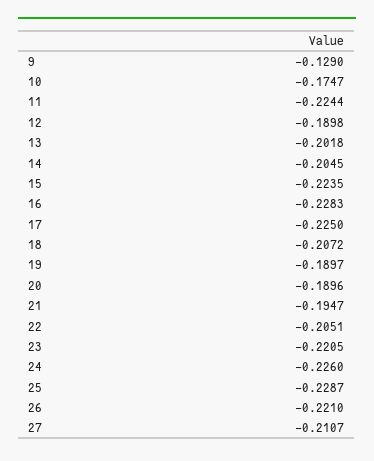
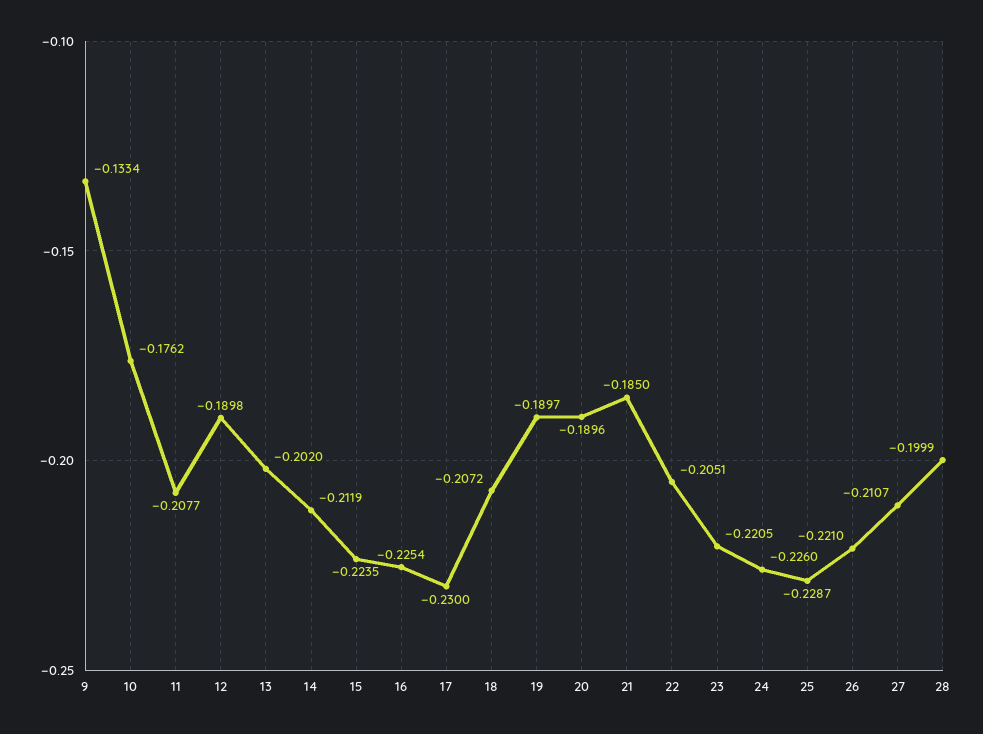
  {
-   "9": -0.129,
+   "9": -0.1334,
-   "10": -0.1747,
+   "10": -0.1762,
-   "11": -0.2244,
+   "11": -0.2077,
    "12": -0.1898,
-   "13": -0.2018,
+   "13": -0.202,
-   "14": -0.2045,
+   "14": -0.2119,
    "15": -0.2235,
-   "16": -0.2283,
+   "16": -0.2254,
-   "17": -0.225,
+   "17": -0.23,
    "18": -0.2072,
    "19": -0.1897,
    "20": -0.1896,
-   "21": -0.1947,
+   "21": -0.185,
    "22": -0.2051,
    "23": -0.2205,
    "24": -0.226,
    "25": -0.2287,
    "26": -0.221,
-   "27": -0.2107
+   "27": -0.2107,
+   "28": -0.1999
  }

